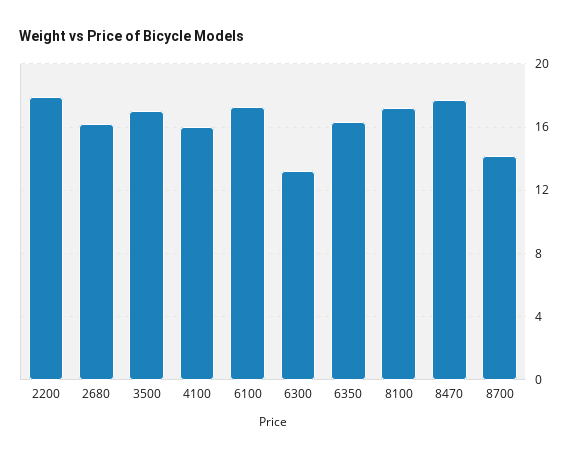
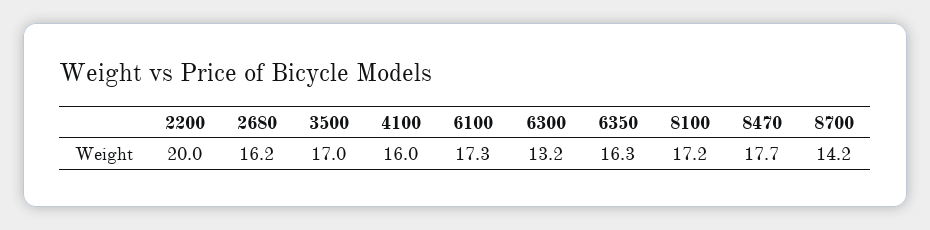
  {
-   "2200": 18,
+   "2200": 20,
    "2680": 16.2,
    "3500": 17,
    "4100": 16,
    "6100": 17.3,
    "6300": 13.2,
    "6350": 16.3,
    "8100": 17.2,
    "8470": 17.7,
    "8700": 14.2
  }

